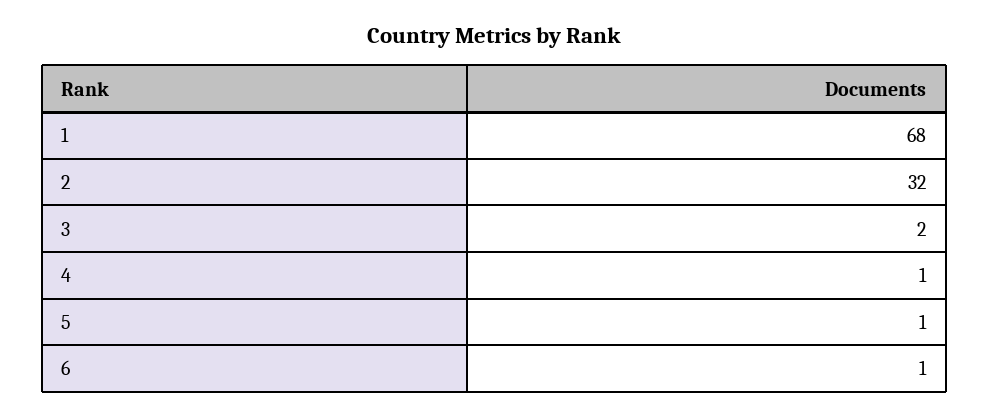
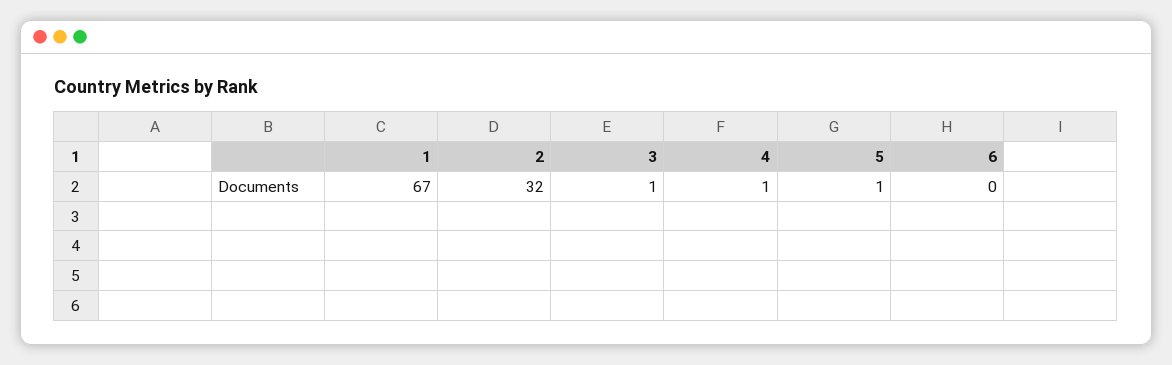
  {
-   "1": 68,
+   "1": 67,
    "2": 32,
-   "3": 2,
+   "3": 1,
    "4": 1,
    "5": 1,
-   "6": 1
+   "6": 0
  }

